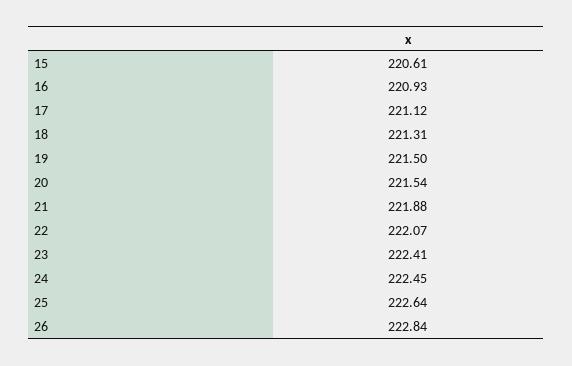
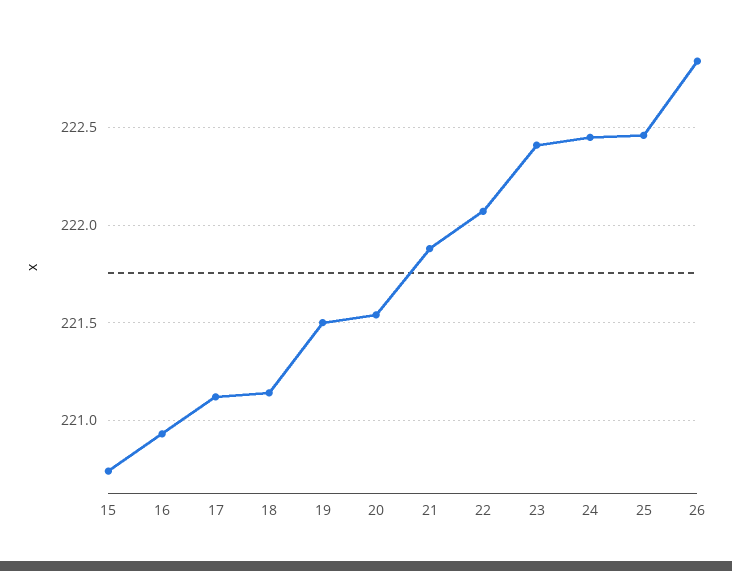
  {
-   "15": 220.61,
+   "15": 220.75,
    "16": 220.93,
    "17": 221.12,
-   "18": 221.31,
+   "18": 221.15,
    "19": 221.5,
    "20": 221.54,
    "21": 221.88,
    "22": 222.07,
    "23": 222.41,
    "24": 222.45,
-   "25": 222.64,
+   "25": 222.45,
    "26": 222.84
  }

